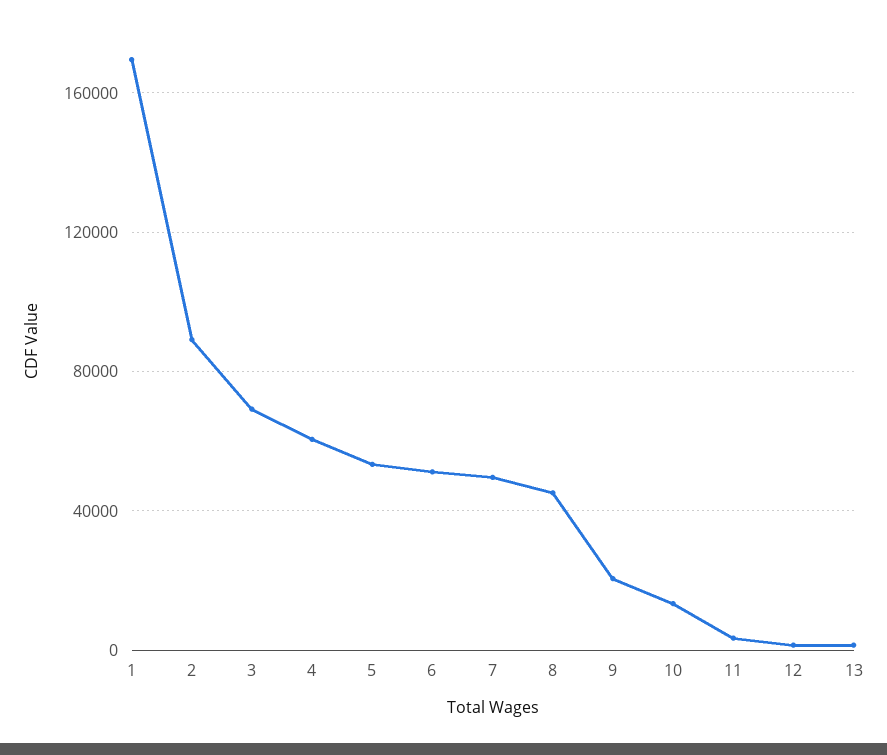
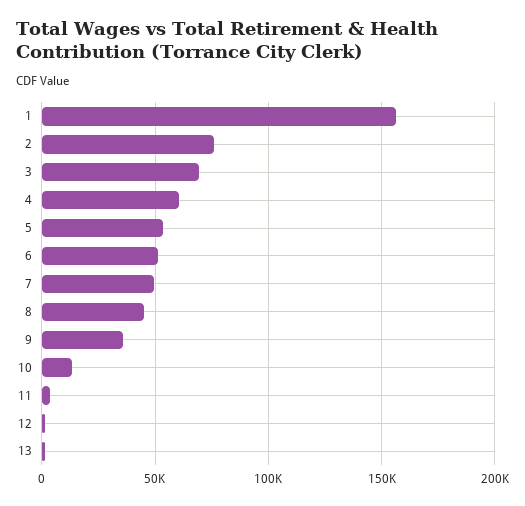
  {
-   "1": 170000,
+   "1": 155000,
-   "2": 90000,
+   "2": 75000,
    "3": 70000,
    "4": 60000,
    "5": 55000,
    "6": 50000,
    "7": 50000,
    "8": 45000,
-   "9": 20000,
+   "9": 35000,
    "10": 15000,
    "11": 5000,
    "12": 0,
    "13": 0
  }

